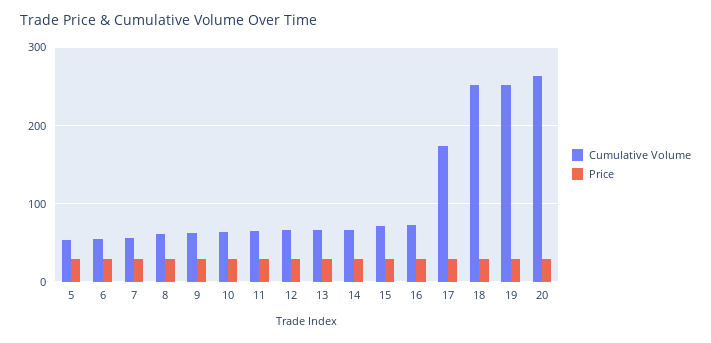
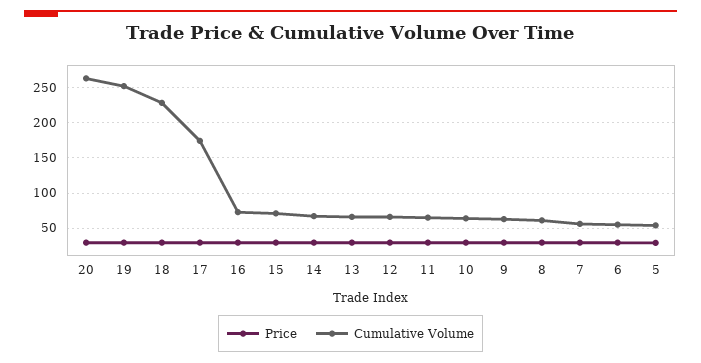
  {
    "Cumulative Volume": {
      "5": 50,
      "6": 60,
      "7": 60,
      "8": 60,
      "9": 60,
      "10": 60,
      "11": 70,
      "12": 70,
      "13": 70,
      "14": 70,
      "15": 70,
      "16": 70,
      "17": 170,
-     "18": 250,
+     "18": 230,
      "19": 250,
      "20": 260
    },
    "Price": {
      "5": 30,
      "6": 30,
      "7": 30,
      "8": 30,
      "9": 30,
      "10": 30,
      "11": 30,
      "12": 30,
      "13": 30,
      "14": 30,
      "15": 30,
      "16": 30,
      "17": 30,
      "18": 30,
      "19": 30,
      "20": 30
    }
  }

